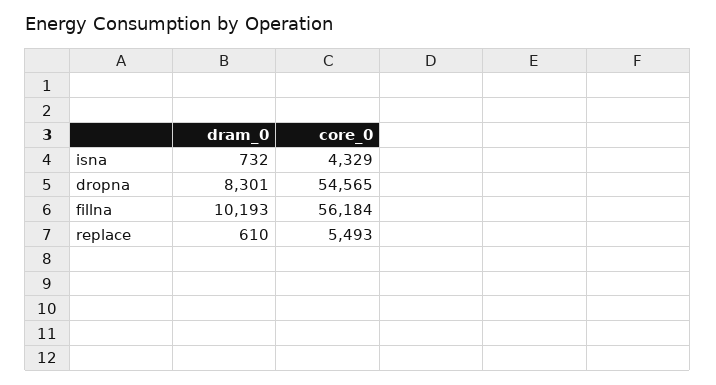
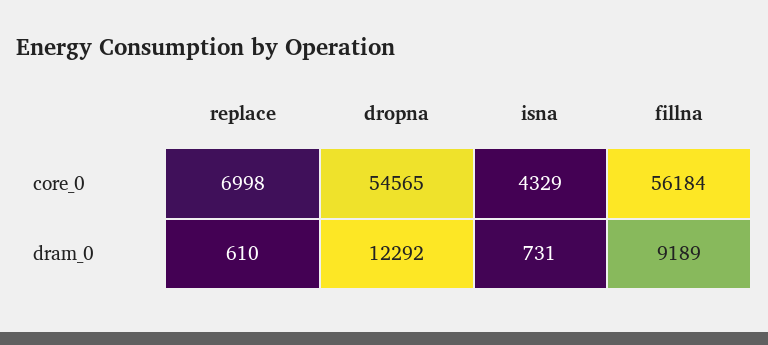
  {
    "dram_0": {
-     "isna": 732,
+     "isna": 731,
-     "dropna": 8301,
+     "dropna": 12292,
-     "fillna": 10193,
+     "fillna": 9189,
      "replace": 610
    },
    "core_0": {
      "isna": 4329,
      "dropna": 54565,
      "fillna": 56184,
-     "replace": 5493
+     "replace": 6998
    }
  }

